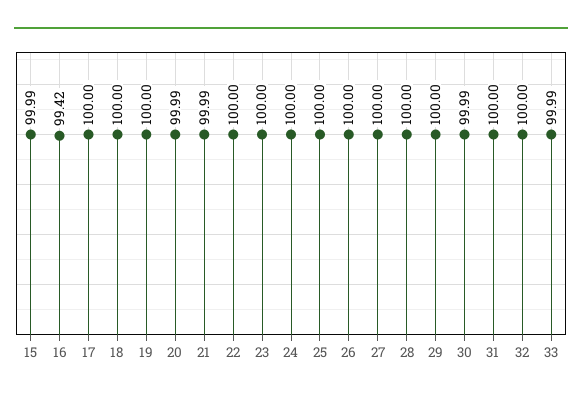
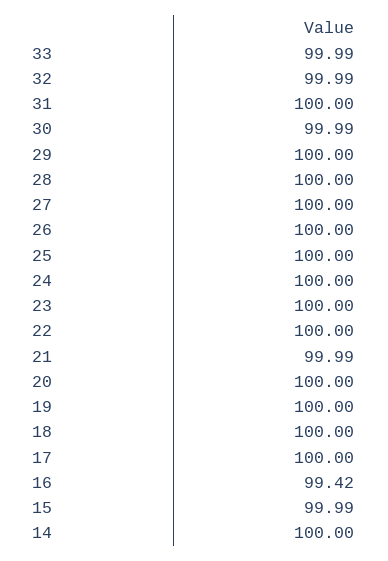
  {
    "15": 99.99,
    "16": 99.42,
    "17": 100,
    "18": 100,
    "19": 100,
-   "20": 99.99,
+   "20": 100,
    "21": 99.99,
    "22": 100,
    "23": 100,
    "24": 100,
    "25": 100,
    "26": 100,
    "27": 100,
    "28": 100,
    "29": 100,
    "30": 99.99,
    "31": 100,
-   "32": 100,
+   "32": 99.99,
-   "33": 99.99
+   "33": 99.99,
+   "14": 100
  }

